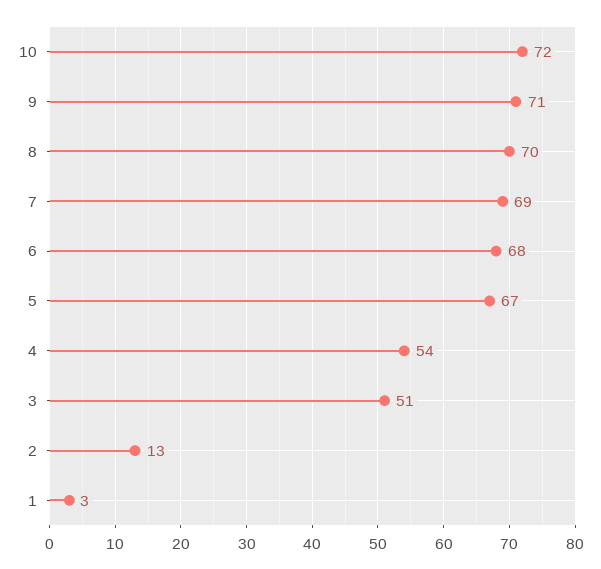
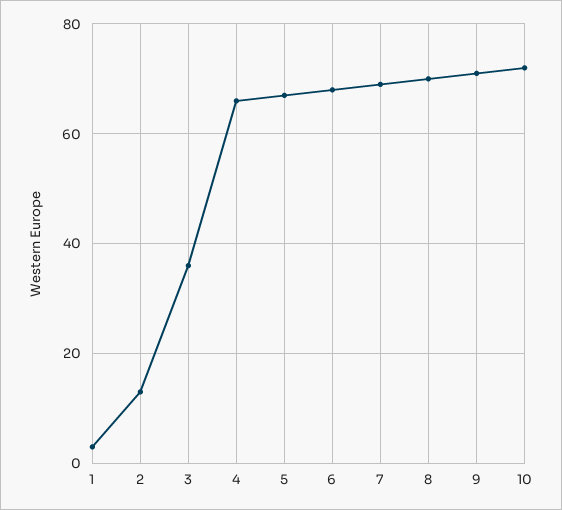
  {
    "10": 72,
    "9": 71,
    "8": 70,
    "7": 69,
    "6": 68,
    "5": 67,
-   "4": 54,
+   "4": 65,
-   "3": 51,
+   "3": 35,
    "2": 13,
    "1": 3
  }

